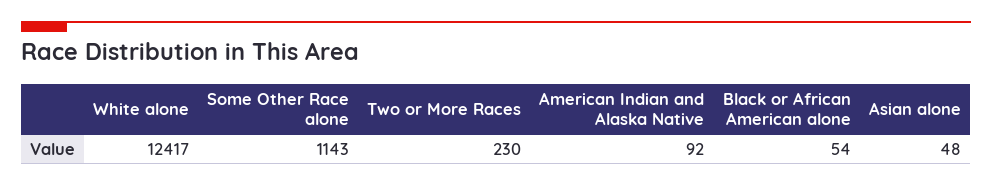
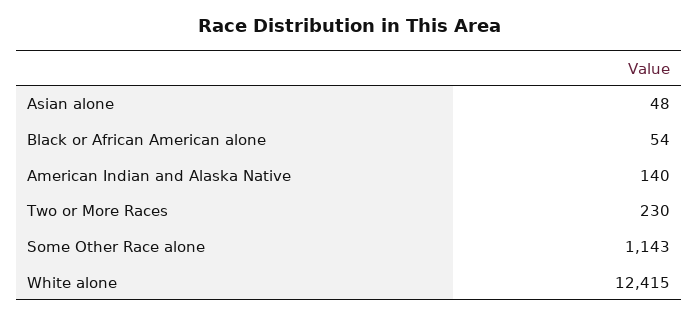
  {
-   "White alone": 12417,
+   "White alone": 12415,
    "Some Other Race alone": 1143,
    "Two or More Races": 230,
-   "American Indian and Alaska Native": 92,
+   "American Indian and Alaska Native": 140,
    "Black or African American alone": 54,
    "Asian alone": 48
  }

